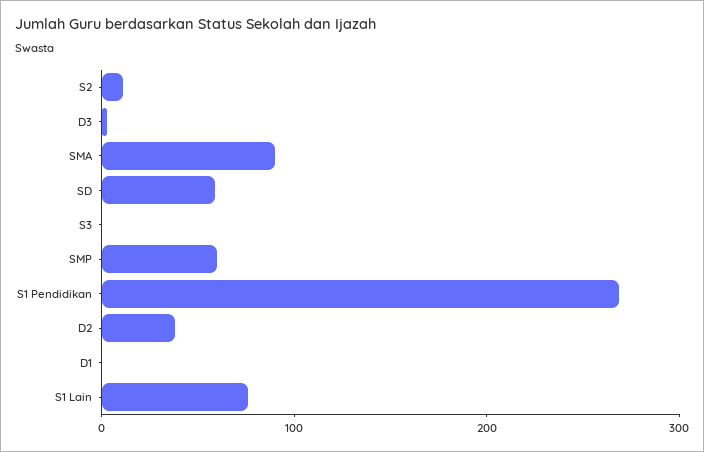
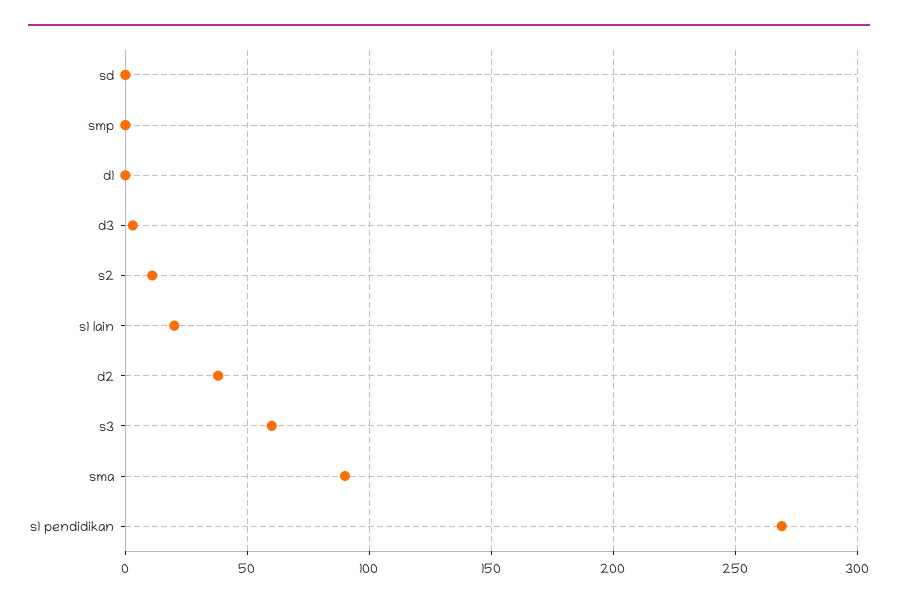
  {
    "S2": 10,
    "D3": 5,
    "SMA": 90,
-   "SD": 60,
+   "SD": 0,
-   "S3": 0,
+   "S3": 60,
-   "SMP": 60,
+   "SMP": 0,
    "S1 Pendidikan": 270,
    "D2": 40,
    "D1": 0,
-   "S1 Lain": 80
+   "S1 Lain": 20
  }

